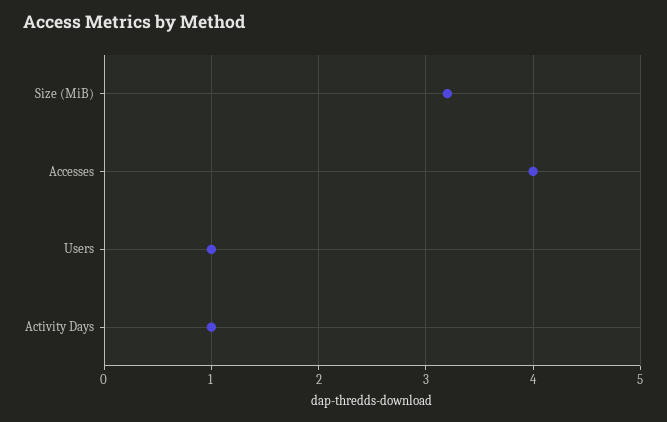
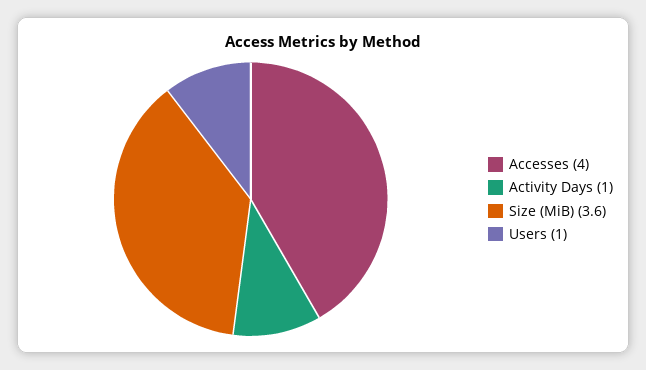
  {
-   "Size (MiB)": 3.2,
+   "Size (MiB)": 3.6,
    "Accesses": 4,
    "Users": 1,
    "Activity Days": 1
  }

